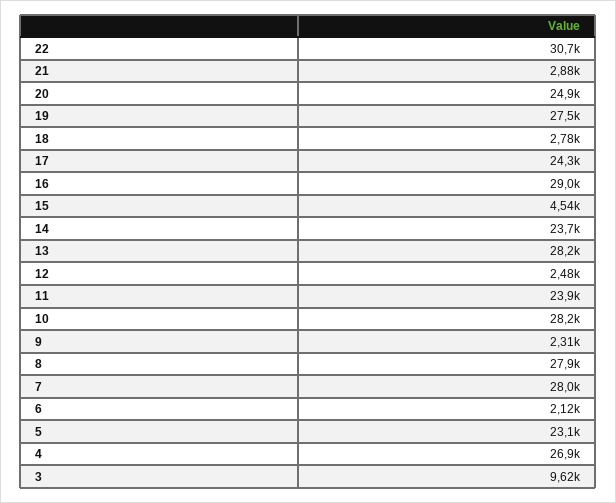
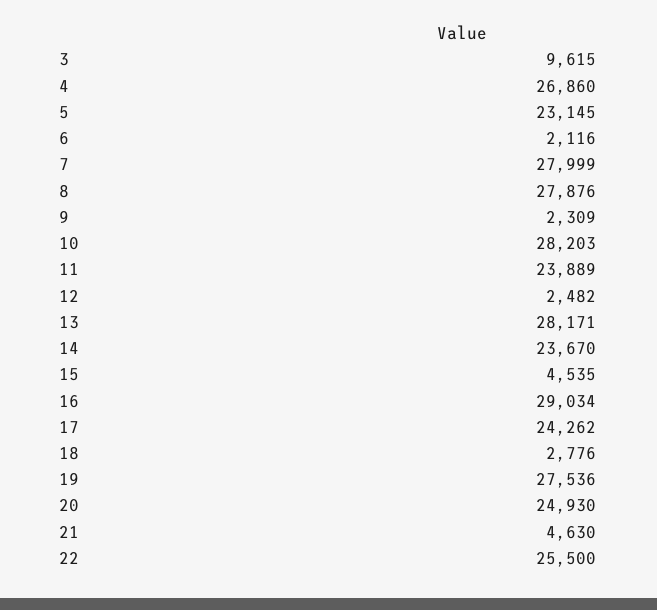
  {
-   "22": 30700,
+   "22": 25500,
-   "21": 2880,
+   "21": 4630,
    "20": 24930,
    "19": 27536,
    "18": 2776,
    "17": 24262,
    "16": 29034,
    "15": 4535,
    "14": 23670,
    "13": 28171,
    "12": 2482,
    "11": 23889,
    "10": 28203,
    "9": 2309,
    "8": 27876,
    "7": 27999,
    "6": 2116,
    "5": 23145,
    "4": 26860,
    "3": 9615
  }

